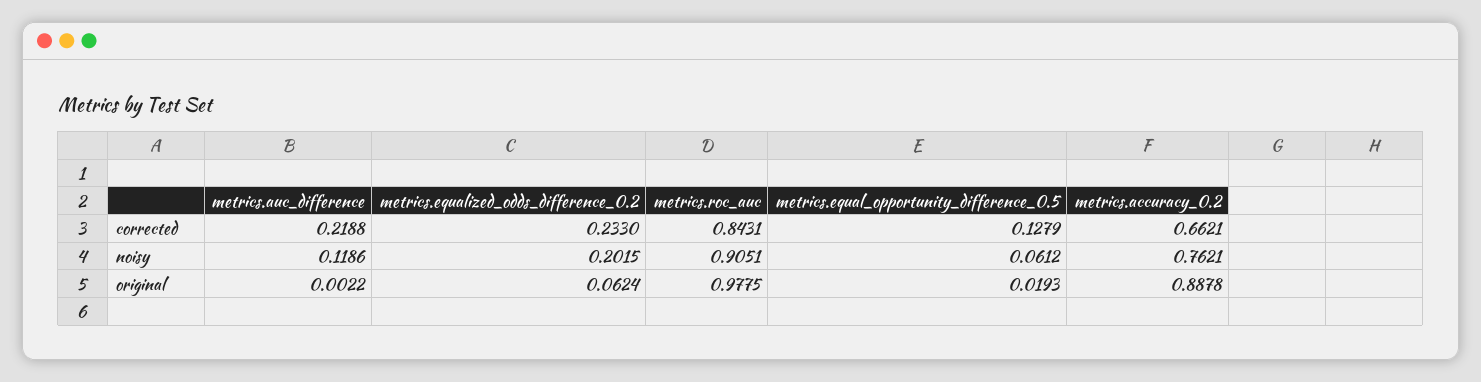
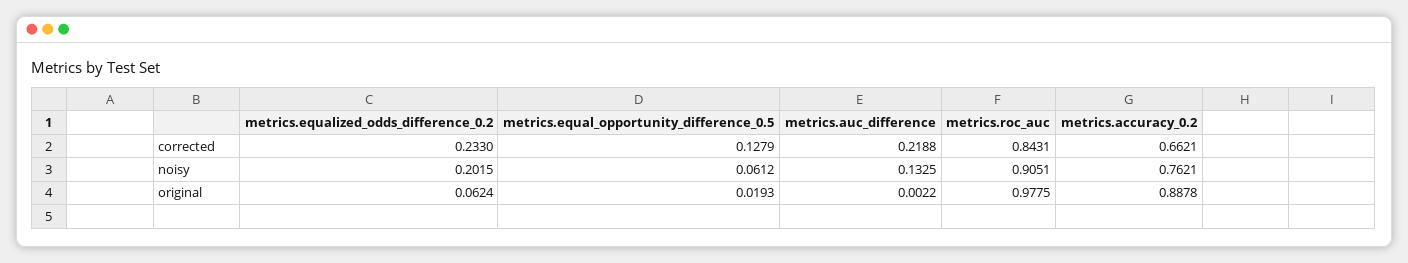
  {
    "metrics.auc_difference": {
      "corrected": 0.2188,
-     "noisy": 0.1186,
+     "noisy": 0.1325,
      "original": 0.0022
    },
    "metrics.equalized_odds_difference_0.2": {
      "corrected": 0.233,
      "noisy": 0.2015,
      "original": 0.0624
    },
    "metrics.roc_auc": {
      "corrected": 0.8431,
      "noisy": 0.9051,
      "original": 0.9775
    },
    "metrics.equal_opportunity_difference_0.5": {
      "corrected": 0.1279,
      "noisy": 0.0612,
      "original": 0.0193
    },
    "metrics.accuracy_0.2": {
      "corrected": 0.6621,
      "noisy": 0.7621,
      "original": 0.8878
    }
  }

